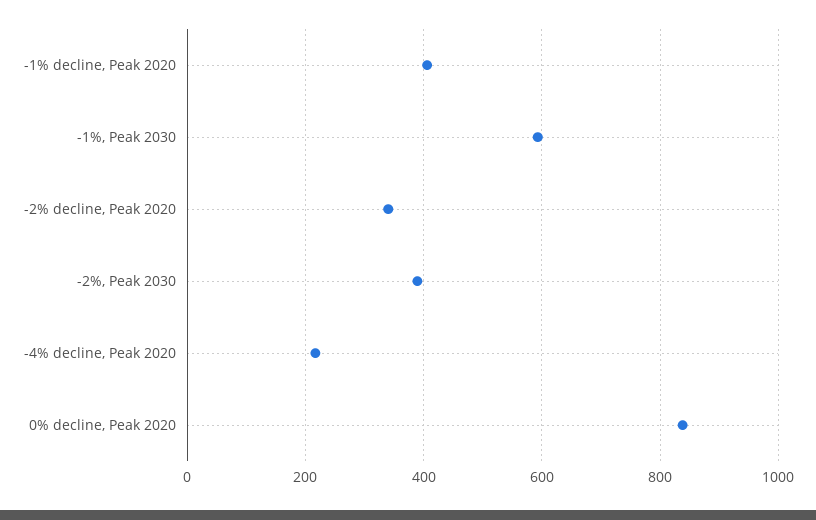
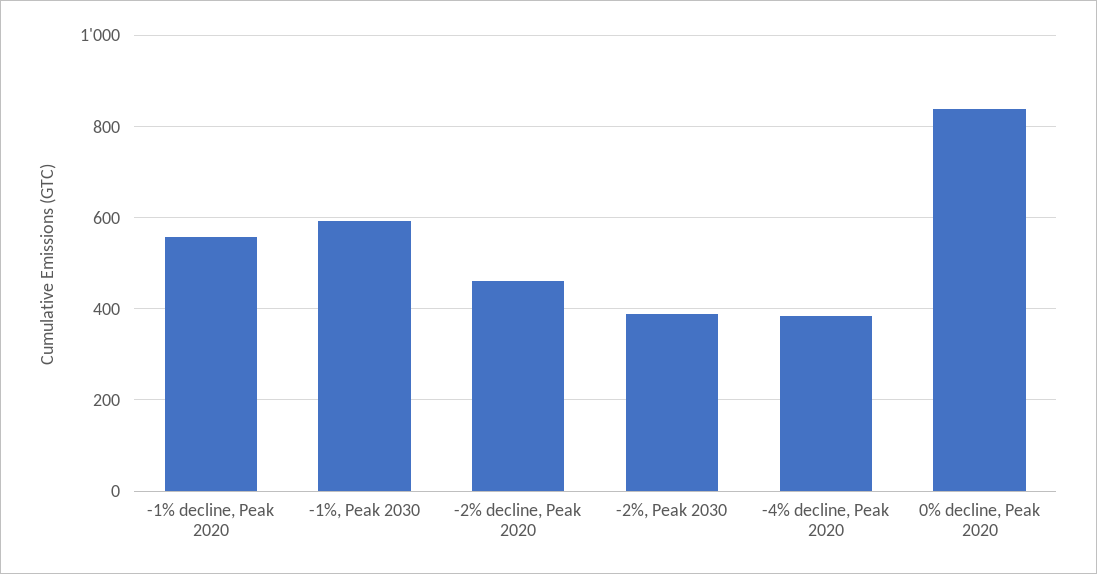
  {
-   "-1% decline, Peak 2020": 400,
+   "-1% decline, Peak 2020": 560,
    "-1%, Peak 2030": 600,
-   "-2% decline, Peak 2020": 340,
+   "-2% decline, Peak 2020": 460,
    "-2%, Peak 2030": 380,
-   "-4% decline, Peak 2020": 220,
+   "-4% decline, Peak 2020": 380,
    "0% decline, Peak 2020": 840
  }

